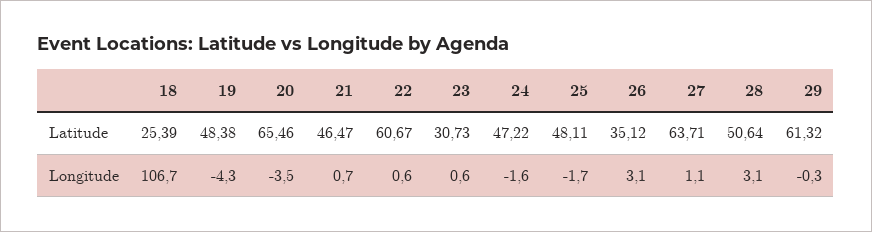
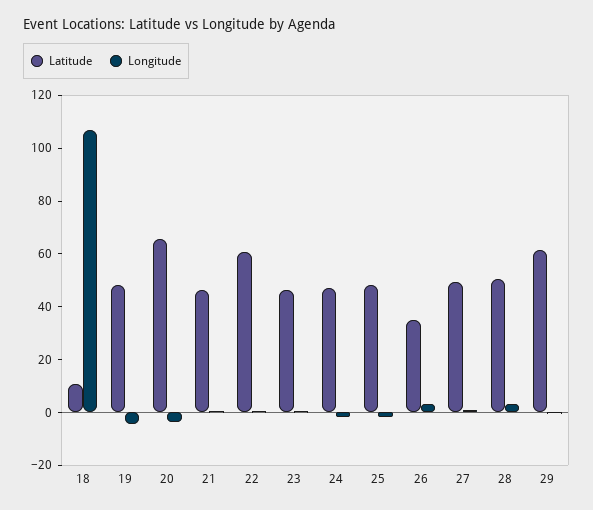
  {
    "Latitude": {
-     "18": 25.39,
+     "18": 10,
      "19": 48.38,
      "20": 65.46,
      "21": 46.47,
      "22": 60.67,
-     "23": 30.73,
+     "23": 45,
      "24": 47.22,
      "25": 48.11,
      "26": 35.12,
-     "27": 63.71,
+     "27": 50,
      "28": 50.64,
      "29": 61.32
    },
    "Longitude": {
      "18": 106.7,
      "19": -4.3,
      "20": -3.5,
      "21": 0.7,
      "22": 0.6,
      "23": 0.6,
      "24": -1.6,
      "25": -1.7,
      "26": 3.1,
      "27": 1.1,
      "28": 3.1,
      "29": -0.3
    }
  }

